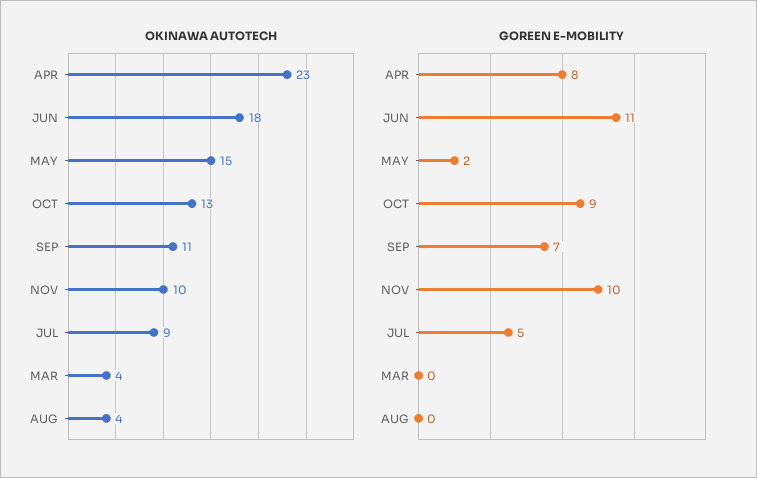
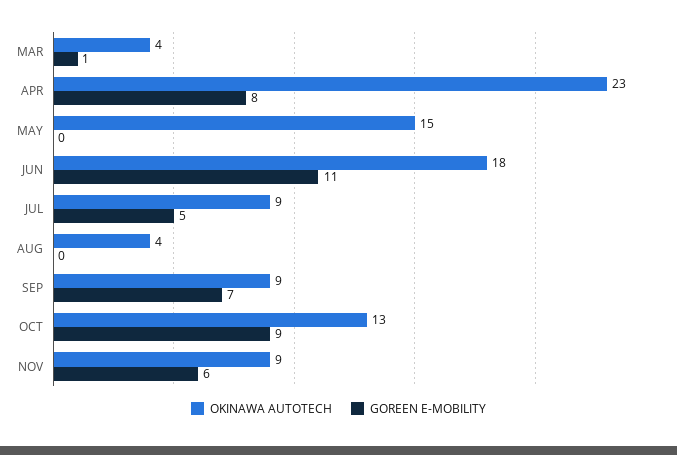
  {
    "OKINAWA AUTOTECH": {
      "APR": 23,
      "JUN": 18,
      "MAY": 15,
      "OCT": 13,
-     "SEP": 11,
+     "SEP": 9,
-     "NOV": 10,
+     "NOV": 9,
      "JUL": 9,
      "MAR": 4,
      "AUG": 4
    },
    "GOREEN E-MOBILITY": {
      "APR": 8,
      "JUN": 11,
-     "MAY": 2,
+     "MAY": 0,
      "OCT": 9,
      "SEP": 7,
-     "NOV": 10,
+     "NOV": 6,
      "JUL": 5,
-     "MAR": 0,
+     "MAR": 1,
      "AUG": 0
    }
  }

